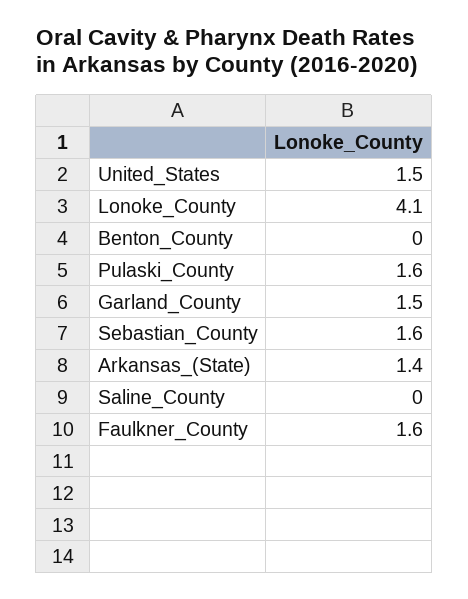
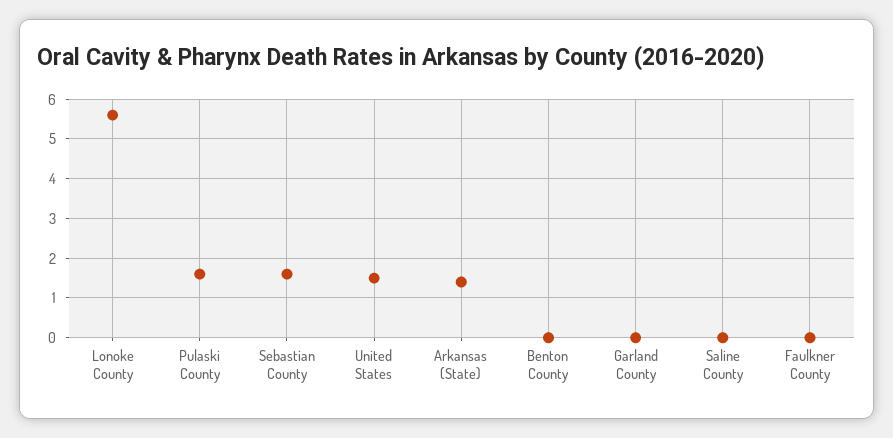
  {
    "United_States": 1.5,
-   "Lonoke_County": 4.1,
+   "Lonoke_County": 5.5,
    "Benton_County": 0,
    "Pulaski_County": 1.6,
-   "Garland_County": 1.5,
+   "Garland_County": 0,
    "Sebastian_County": 1.6,
    "Arkansas_(State)": 1.4,
    "Saline_County": 0,
-   "Faulkner_County": 1.6
+   "Faulkner_County": 0
  }

